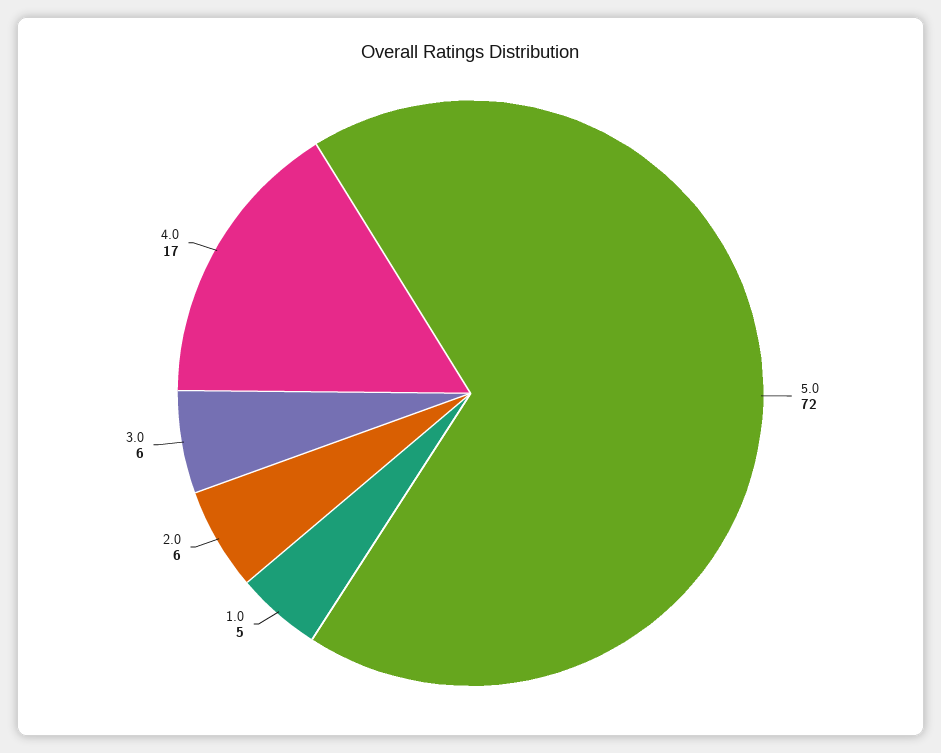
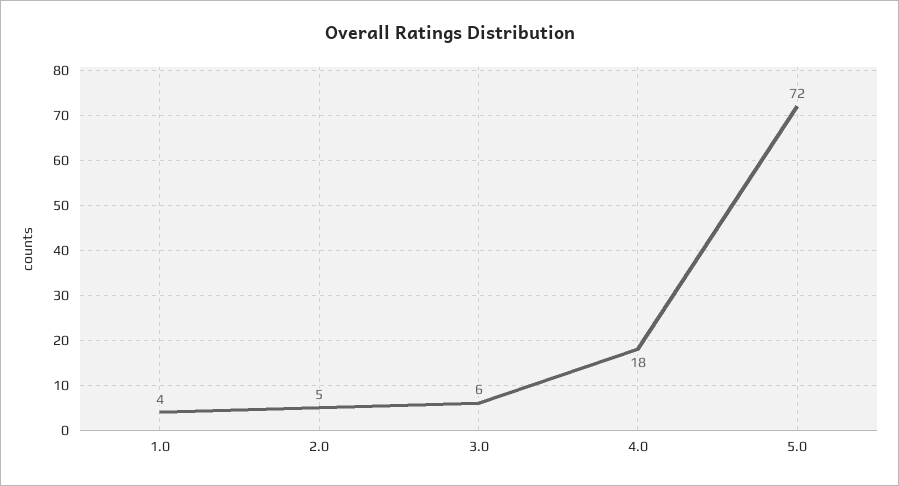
  {
    "5.0": 72,
-   "1.0": 5,
+   "1.0": 4,
-   "2.0": 6,
+   "2.0": 5,
    "3.0": 6,
-   "4.0": 17
+   "4.0": 18
  }

